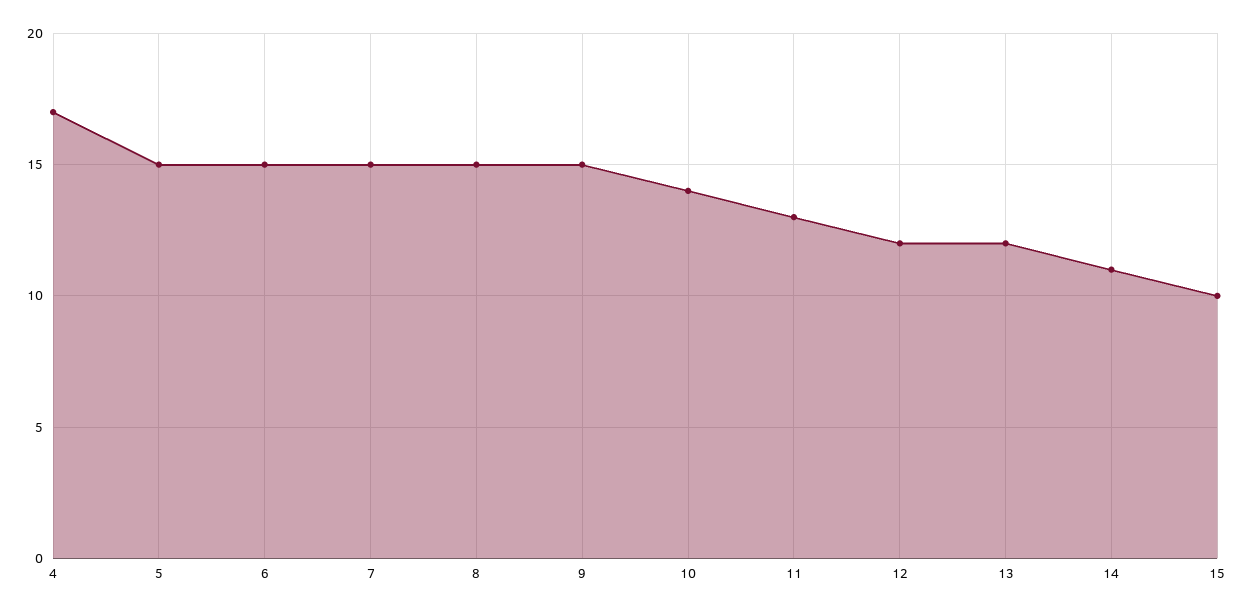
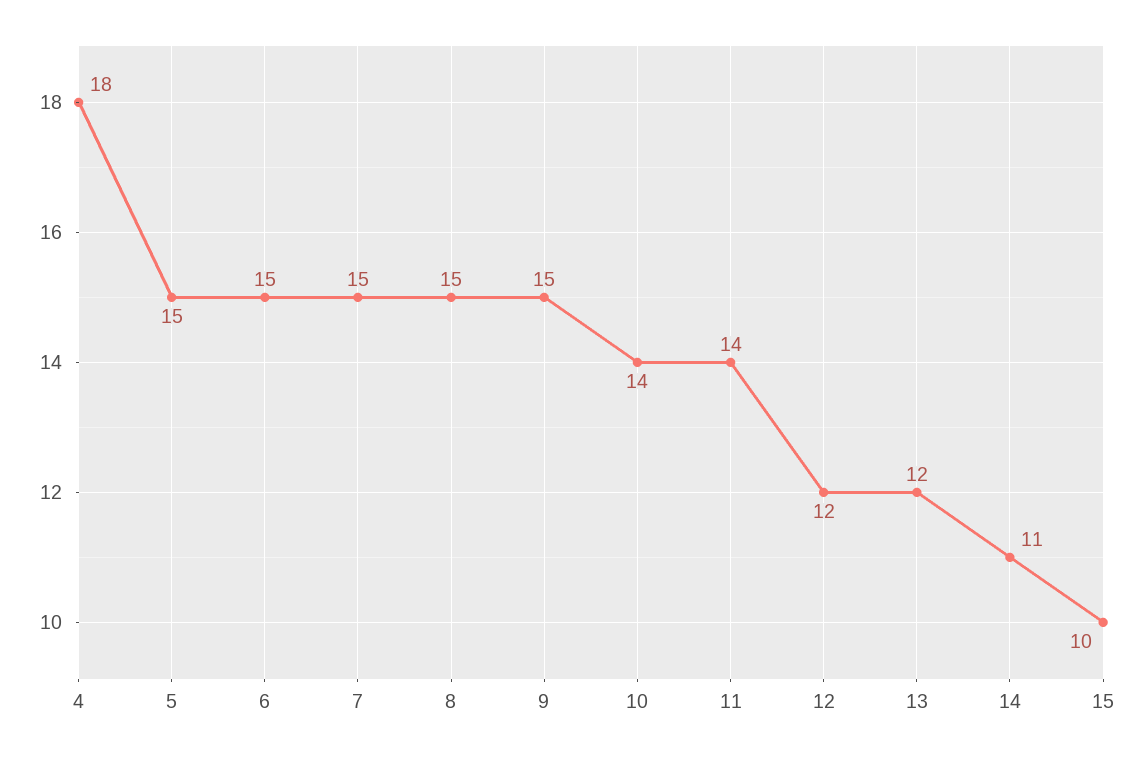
  {
-   "4": 17,
+   "4": 18,
    "5": 15,
    "6": 15,
    "7": 15,
    "8": 15,
    "9": 15,
    "10": 14,
-   "11": 13,
+   "11": 14,
    "12": 12,
    "13": 12,
    "14": 11,
    "15": 10
  }

